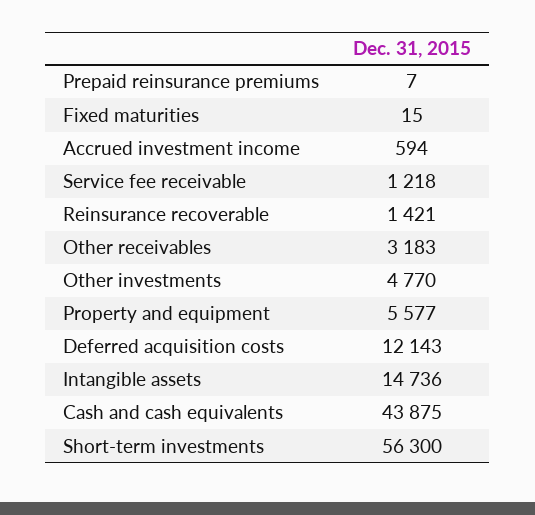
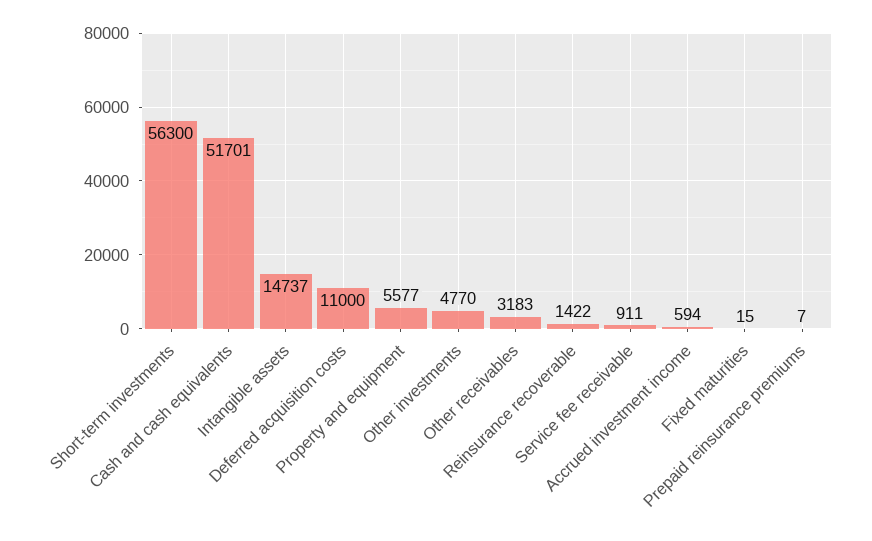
  {
    "Prepaid reinsurance premiums": 7,
    "Fixed maturities": 15,
    "Accrued investment income": 594,
-   "Service fee receivable": 1218,
+   "Service fee receivable": 911,
-   "Reinsurance recoverable": 1421,
+   "Reinsurance recoverable": 1422,
    "Other receivables": 3183,
    "Other investments": 4770,
    "Property and equipment": 5577,
-   "Deferred acquisition costs": 12143,
+   "Deferred acquisition costs": 11000,
-   "Intangible assets": 14736,
+   "Intangible assets": 14737,
-   "Cash and cash equivalents": 43875,
+   "Cash and cash equivalents": 51701,
    "Short-term investments": 56300
  }

